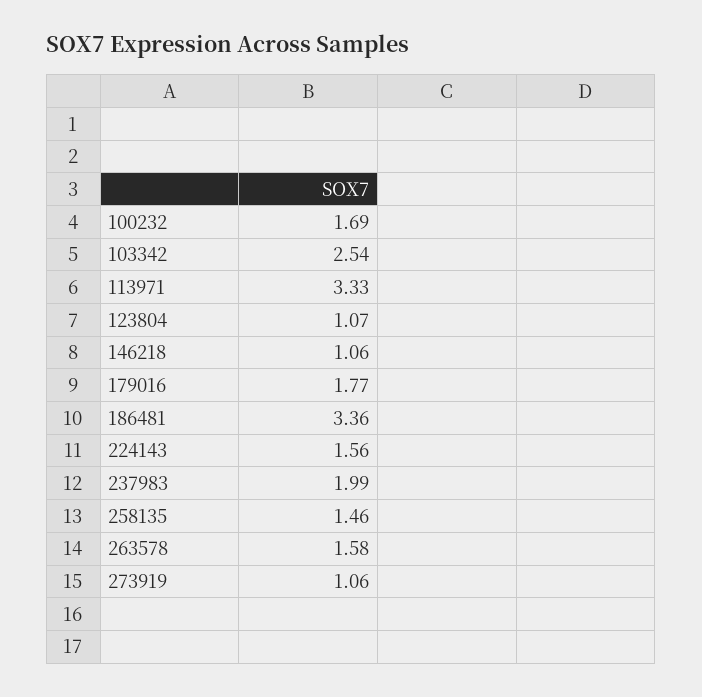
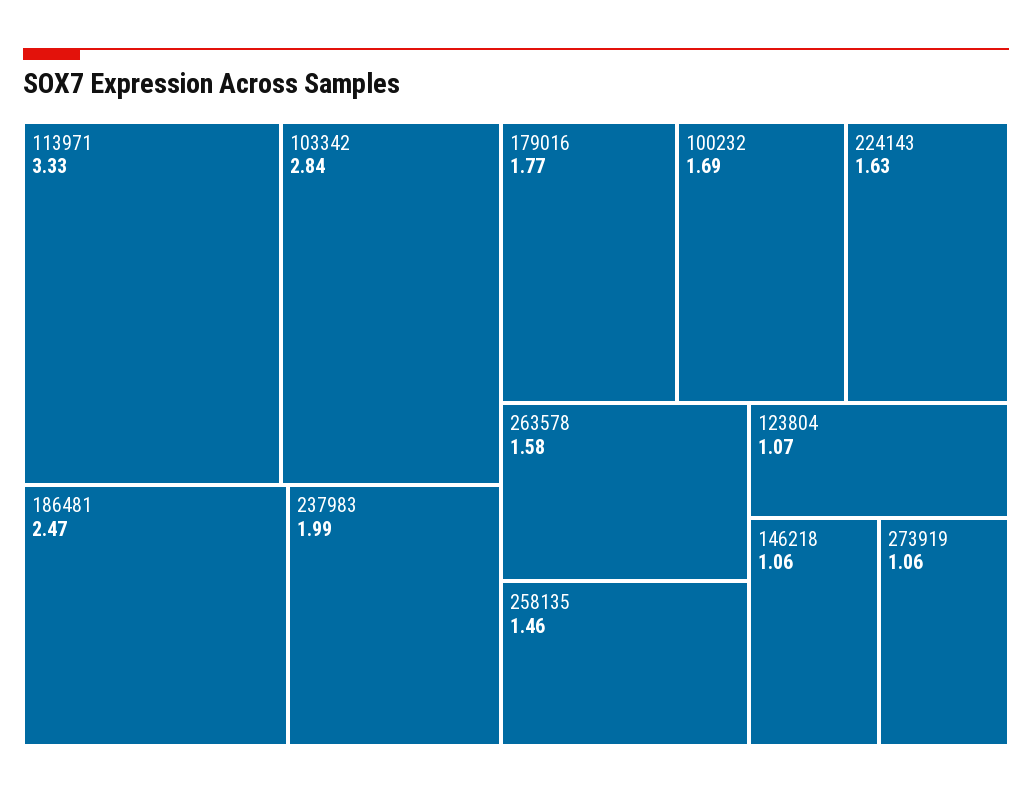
  {
    "100232": 1.69,
-   "103342": 2.54,
+   "103342": 2.84,
    "113971": 3.33,
    "123804": 1.07,
    "146218": 1.06,
    "179016": 1.77,
-   "186481": 3.36,
+   "186481": 2.47,
-   "224143": 1.56,
+   "224143": 1.63,
    "237983": 1.99,
    "258135": 1.46,
    "263578": 1.58,
    "273919": 1.06
  }

